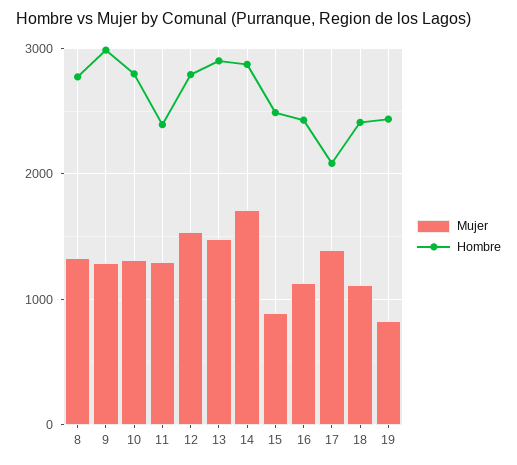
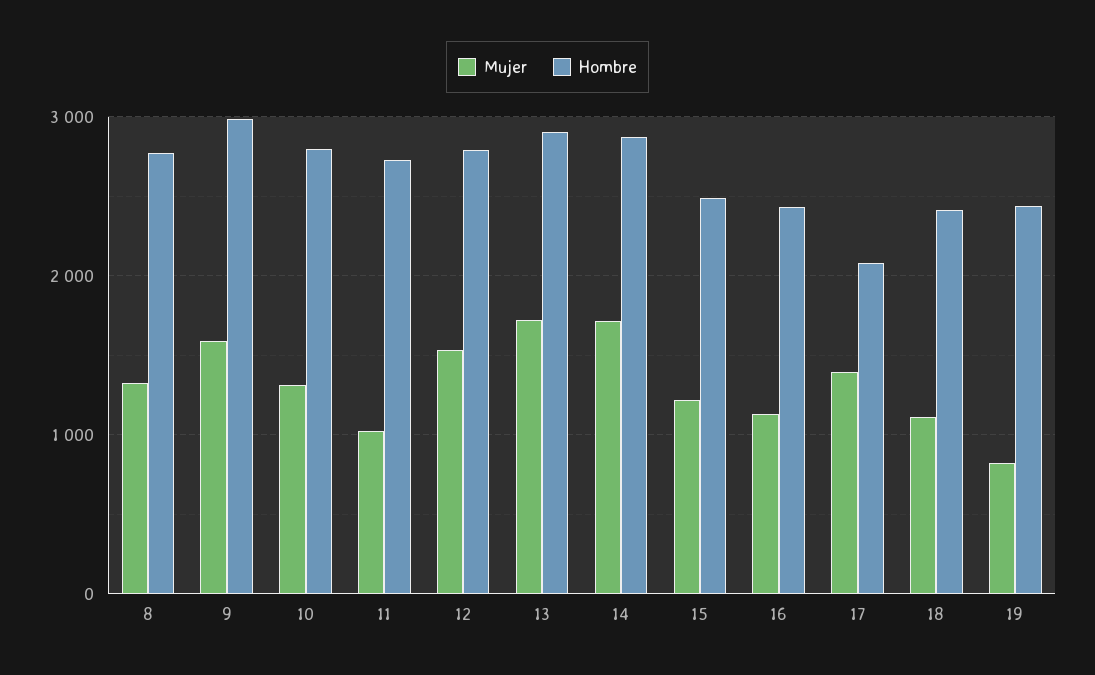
  {
    "Mujer": {
      "8": 1300,
-     "9": 1300,
+     "9": 1600,
      "10": 1300,
-     "11": 1300,
+     "11": 1000,
      "12": 1500,
-     "13": 1500,
+     "13": 1700,
      "14": 1700,
-     "15": 900,
+     "15": 1200,
      "16": 1100,
      "17": 1400,
      "18": 1100,
      "19": 800
    },
    "Hombre": {
      "8": 2800,
      "9": 3000,
      "10": 2800,
-     "11": 2400,
+     "11": 2700,
      "12": 2800,
      "13": 2900,
      "14": 2900,
      "15": 2500,
      "16": 2400,
      "17": 2100,
      "18": 2400,
      "19": 2400
    }
  }

